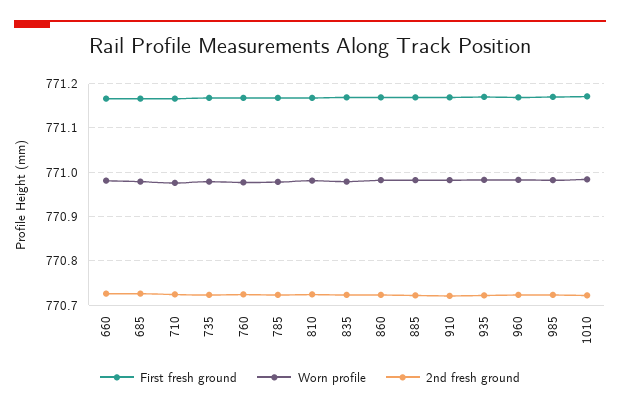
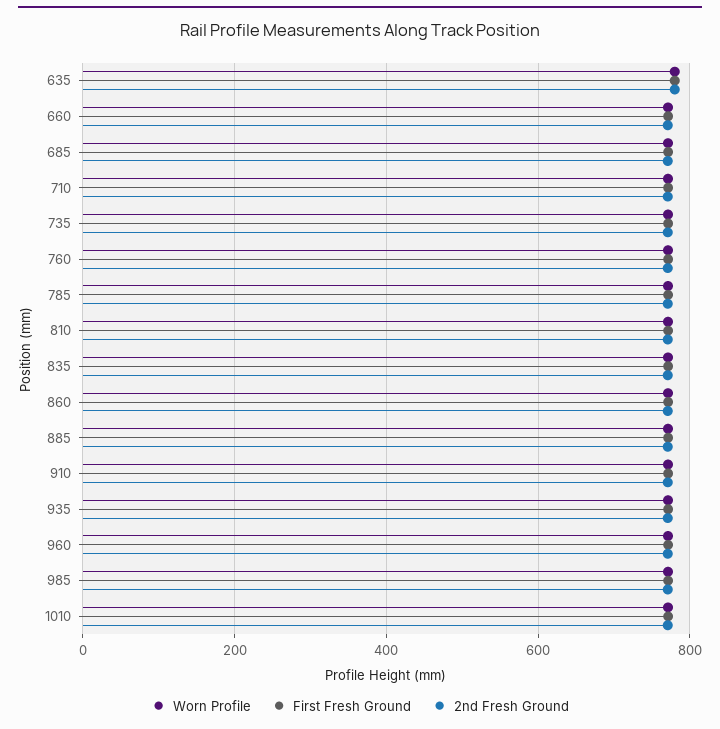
  {
    "First fresh ground": {
      "660": 771.16,
      "685": 771.16,
      "710": 771.16,
      "735": 771.16,
      "760": 771.16,
      "785": 771.16,
      "810": 771.16,
      "835": 771.16,
      "860": 771.16,
      "885": 771.16,
      "910": 771.16,
      "935": 771.18,
      "960": 771.16,
      "985": 771.18,
-     "1010": 771.18
+     "1010": 771.18,
+     "635": 780
    },
    "Worn profile": {
      "660": 770.98,
      "685": 770.98,
      "710": 770.98,
      "735": 770.98,
      "760": 770.98,
      "785": 770.98,
      "810": 770.98,
      "835": 770.98,
      "860": 770.98,
      "885": 770.98,
      "910": 770.98,
      "935": 770.98,
      "960": 770.98,
      "985": 770.98,
-     "1010": 770.98
+     "1010": 770.98,
+     "635": 780
    },
    "2nd fresh ground": {
      "660": 770.72,
      "685": 770.72,
      "710": 770.72,
      "735": 770.72,
      "760": 770.72,
      "785": 770.72,
      "810": 770.72,
      "835": 770.72,
      "860": 770.72,
      "885": 770.72,
      "910": 770.72,
      "935": 770.72,
      "960": 770.72,
      "985": 770.72,
-     "1010": 770.72
+     "1010": 770.72,
+     "635": 780
    }
  }

